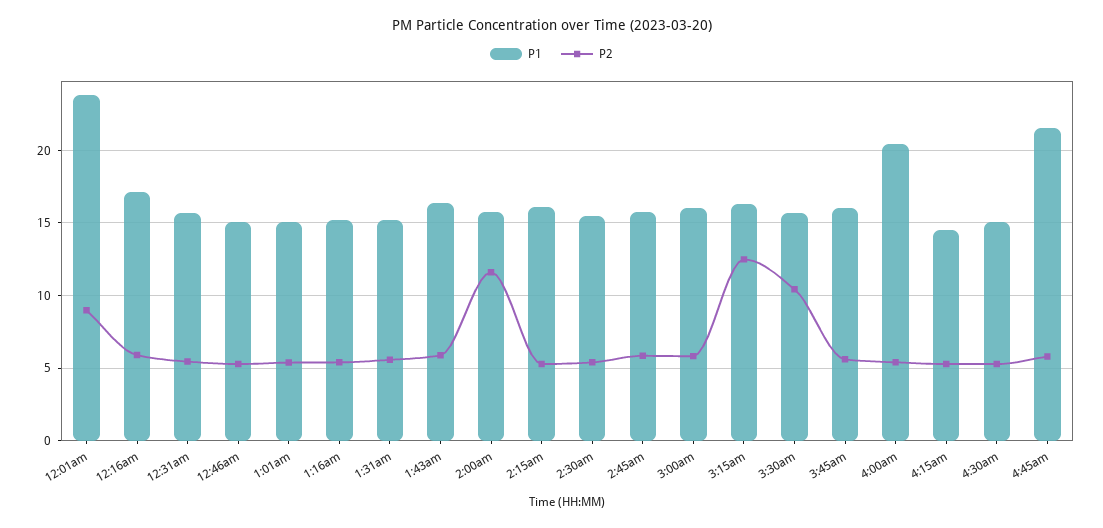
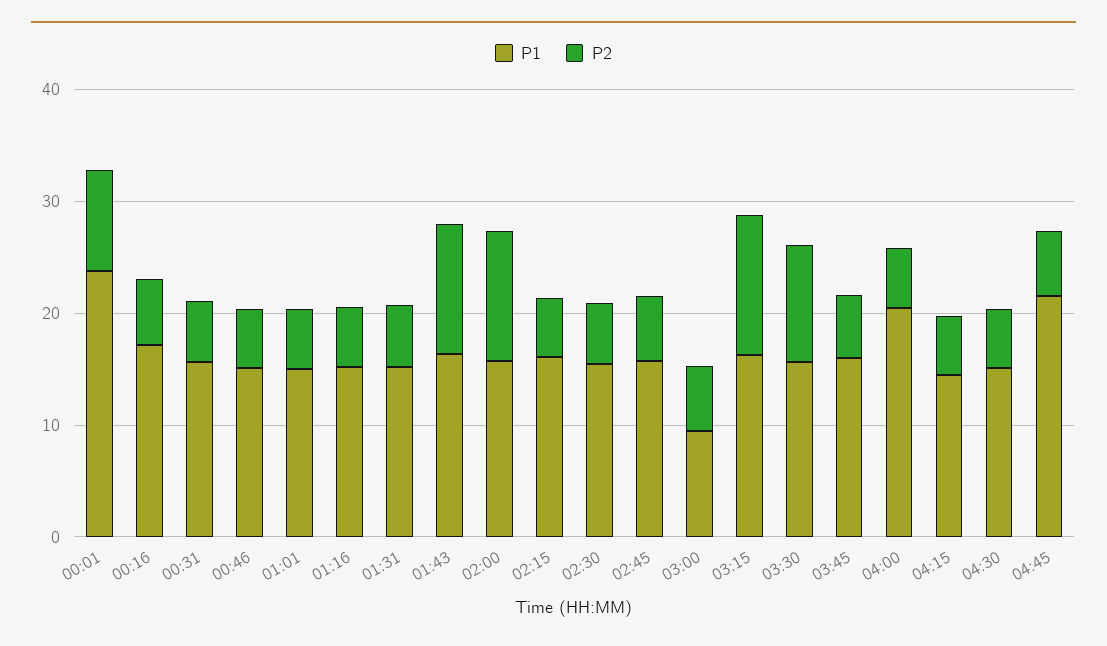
  {
    "P1": {
      "12:01am": 24,
      "12:16am": 17,
      "12:31am": 15.5,
      "12:46am": 15,
      "1:01am": 15,
      "1:16am": 15,
      "1:31am": 15,
      "1:43am": 16.5,
      "2:00am": 16,
      "2:15am": 16,
      "2:30am": 15.5,
      "2:45am": 15.5,
-     "3:00am": 16,
+     "3:00am": 10,
      "3:15am": 16.5,
      "3:30am": 15.5,
      "3:45am": 16,
      "4:00am": 20.5,
      "4:15am": 14.5,
      "4:30am": 15,
      "4:45am": 21.5
    },
    "P2": {
      "12:01am": 9,
      "12:16am": 6,
      "12:31am": 5.5,
      "12:46am": 5.5,
      "1:01am": 5.5,
      "1:16am": 5.5,
      "1:31am": 5.5,
-     "1:43am": 6,
+     "1:43am": 12,
      "2:00am": 11.5,
      "2:15am": 5.5,
      "2:30am": 5.5,
      "2:45am": 6,
      "3:00am": 6,
      "3:15am": 12.5,
      "3:30am": 10.5,
      "3:45am": 5.5,
      "4:00am": 5.5,
      "4:15am": 5.5,
      "4:30am": 5.5,
      "4:45am": 6
    }
  }

